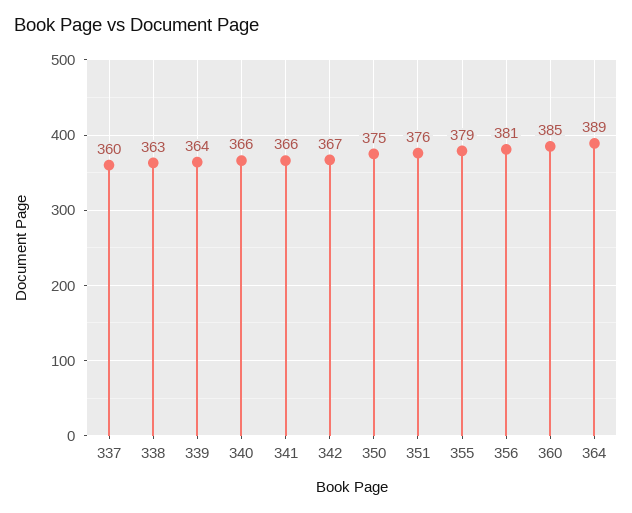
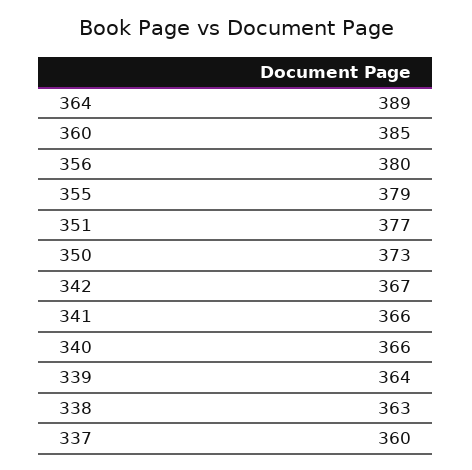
  {
    "337": 360,
    "338": 363,
    "339": 364,
    "340": 366,
    "341": 366,
    "342": 367,
-   "350": 375,
+   "350": 373,
-   "351": 376,
+   "351": 377,
    "355": 379,
-   "356": 381,
+   "356": 380,
    "360": 385,
    "364": 389
  }

